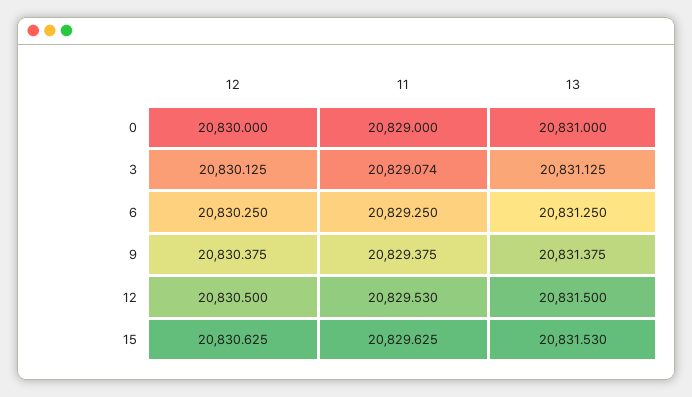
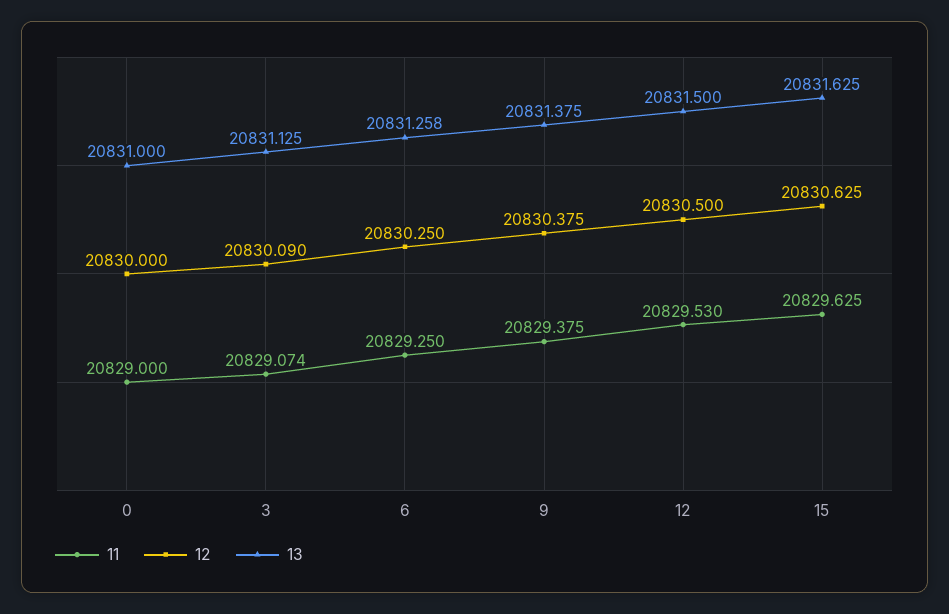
  {
    "12": {
      "0": 20830,
-     "3": 20830.125,
+     "3": 20830.09,
      "6": 20830.25,
      "9": 20830.375,
      "12": 20830.5,
      "15": 20830.625
    },
    "11": {
      "0": 20829,
      "3": 20829.074,
      "6": 20829.25,
      "9": 20829.375,
      "12": 20829.53,
      "15": 20829.625
    },
    "13": {
      "0": 20831,
      "3": 20831.125,
-     "6": 20831.25,
+     "6": 20831.258,
      "9": 20831.375,
      "12": 20831.5,
-     "15": 20831.53
+     "15": 20831.625
    }
  }

